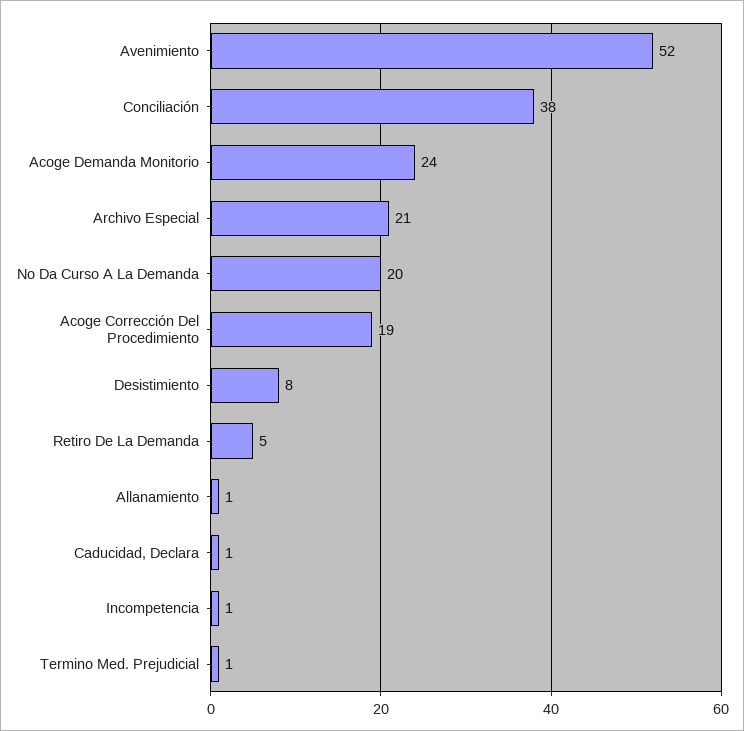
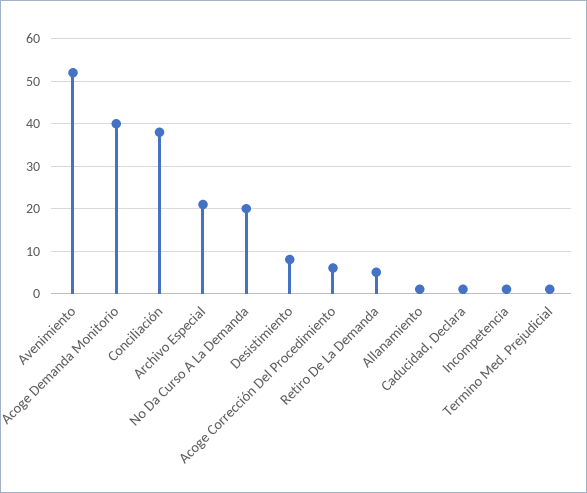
  {
    "Avenimiento": 52,
    "Conciliación": 38,
-   "Acoge Demanda Monitorio": 24,
+   "Acoge Demanda Monitorio": 40,
    "Archivo Especial": 21,
    "No Da Curso A La Demanda": 20,
-   "Acoge Corrección Del Procedimiento": 19,
+   "Acoge Corrección Del Procedimiento": 5,
    "Desistimiento": 8,
    "Retiro De La Demanda": 5,
    "Allanamiento": 1,
    "Caducidad, Declara": 1,
    "Incompetencia": 1,
    "Termino Med. Prejudicial": 1
  }

